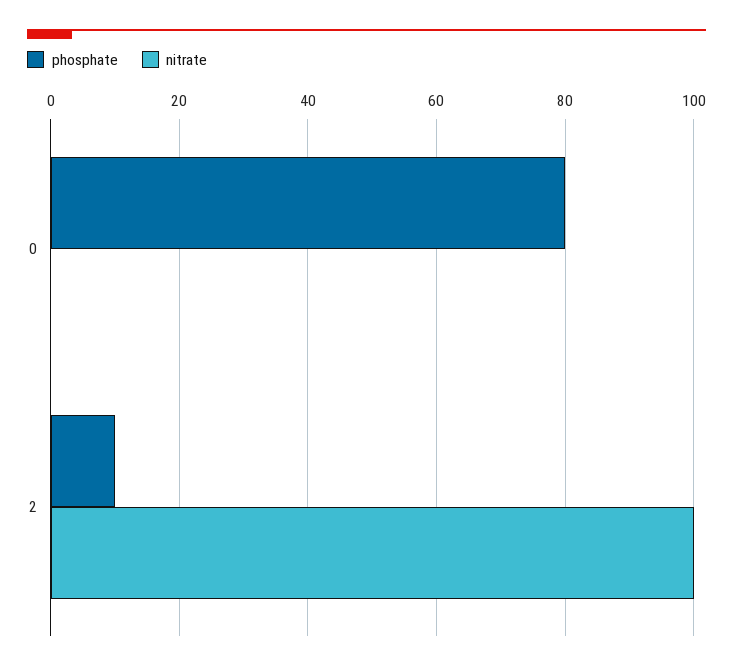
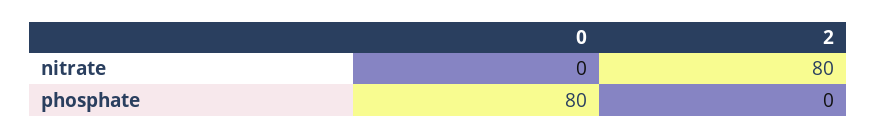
  {
    "phosphate": {
      "0": 80,
-     "2": 10
+     "2": 0
    },
    "nitrate": {
      "0": 0,
-     "2": 100
+     "2": 80
    }
  }

